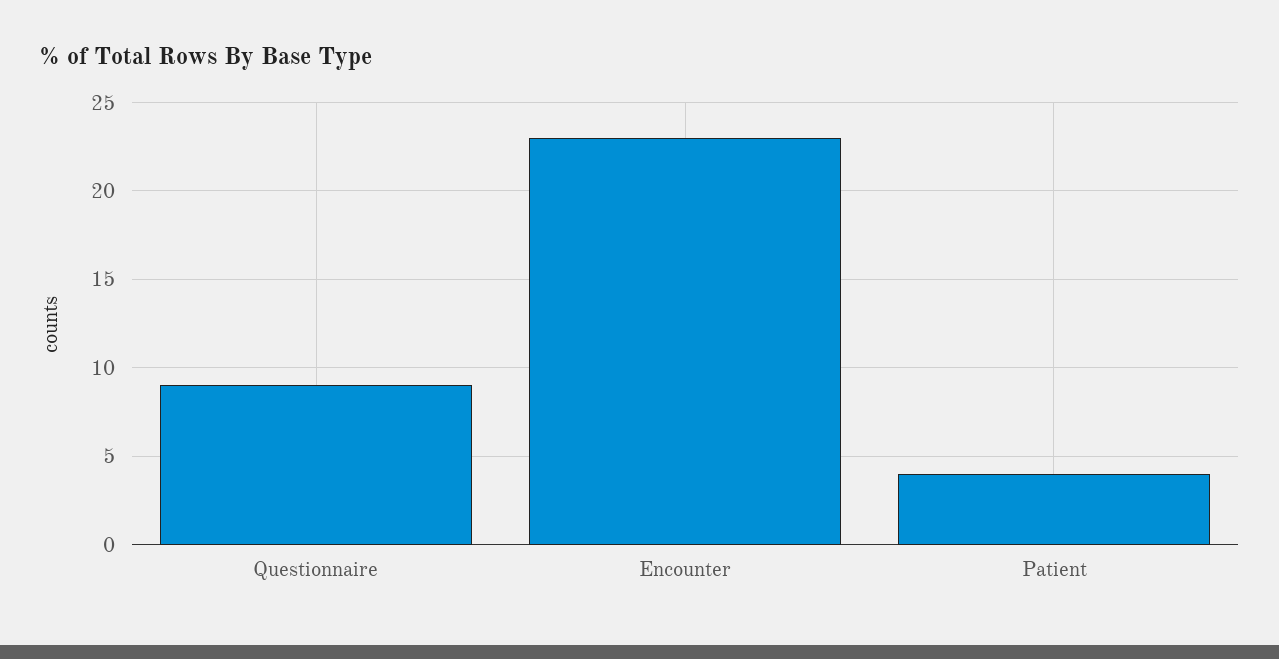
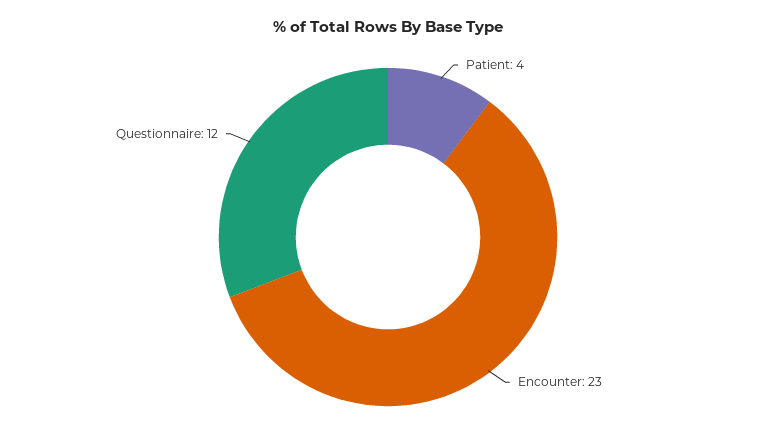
  {
-   "Questionnaire": 9,
+   "Questionnaire": 12,
    "Encounter": 23,
    "Patient": 4
  }

